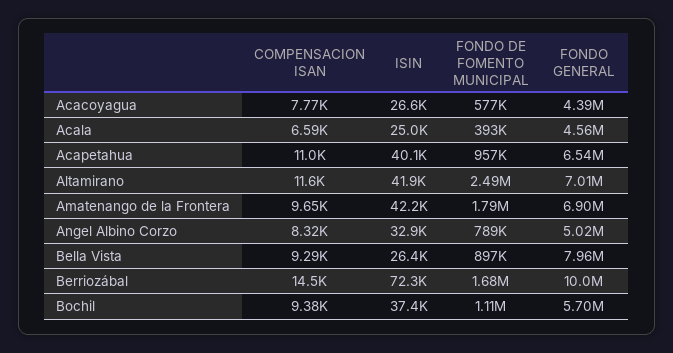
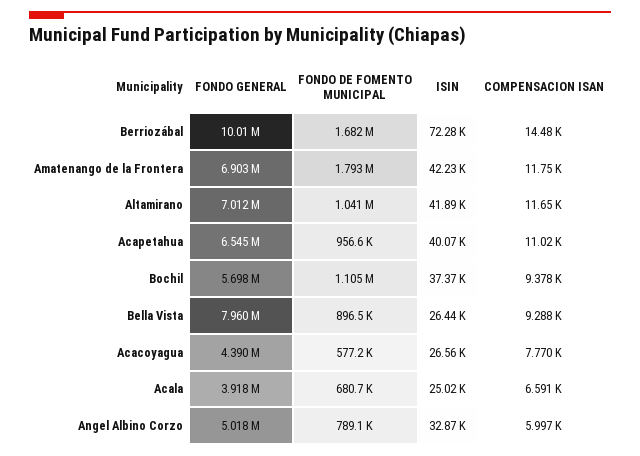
  {
    "COMPENSACION ISAN": {
      "Acacoyagua": 7770,
      "Acala": 6591,
      "Acapetahua": 11020,
      "Altamirano": 11650,
-     "Amatenango de la Frontera": 9650,
+     "Amatenango de la Frontera": 11750,
-     "Angel Albino Corzo": 8320,
+     "Angel Albino Corzo": 5997,
      "Bella Vista": 9288,
      "Berriozábal": 14480,
      "Bochil": 9378
    },
    "ISIN": {
      "Acacoyagua": 26560,
      "Acala": 25020,
      "Acapetahua": 40070,
      "Altamirano": 41890,
      "Amatenango de la Frontera": 42230,
      "Angel Albino Corzo": 32870,
      "Bella Vista": 26440,
      "Berriozábal": 72280,
      "Bochil": 37370
    },
    "FONDO DE FOMENTO MUNICIPAL": {
      "Acacoyagua": 577200,
-     "Acala": 393000,
+     "Acala": 680700,
      "Acapetahua": 956600,
-     "Altamirano": 2490000,
+     "Altamirano": 1041000,
      "Amatenango de la Frontera": 1793000,
      "Angel Albino Corzo": 789100,
      "Bella Vista": 896500,
      "Berriozábal": 1682000,
      "Bochil": 1105000
    },
    "FONDO GENERAL": {
      "Acacoyagua": 4390000,
-     "Acala": 4560000,
+     "Acala": 3918000,
      "Acapetahua": 6545000,
      "Altamirano": 7012000,
      "Amatenango de la Frontera": 6903000,
      "Angel Albino Corzo": 5018000,
      "Bella Vista": 7960000,
      "Berriozábal": 10010000,
      "Bochil": 5698000
    }
  }

